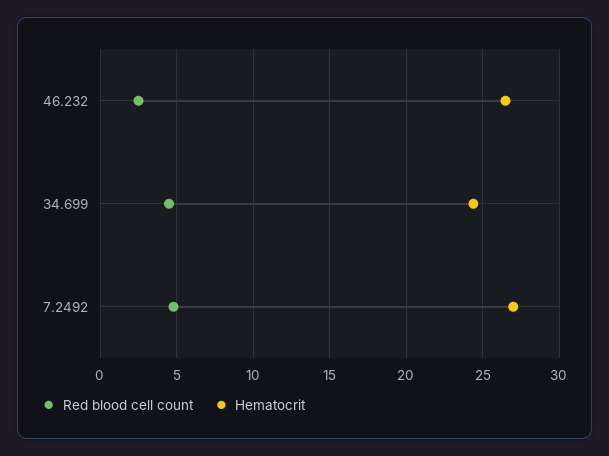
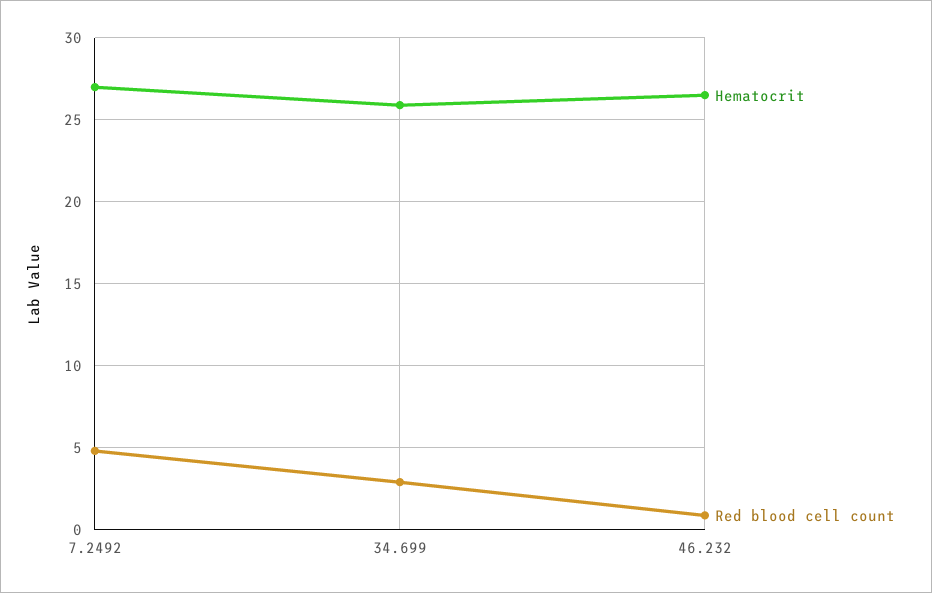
  {
    "Red blood cell count": {
-     "46.232": 2.5,
+     "46.232": 1,
-     "34.699": 4.5,
+     "34.699": 3,
      "7.2492": 5
    },
    "Hematocrit": {
      "46.232": 26.5,
-     "34.699": 24.5,
+     "34.699": 26,
      "7.2492": 27
    }
  }

